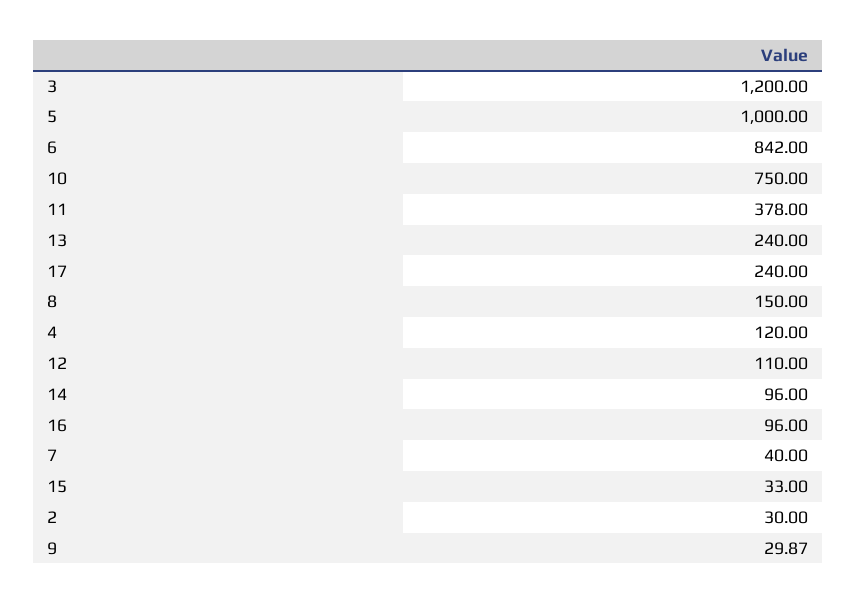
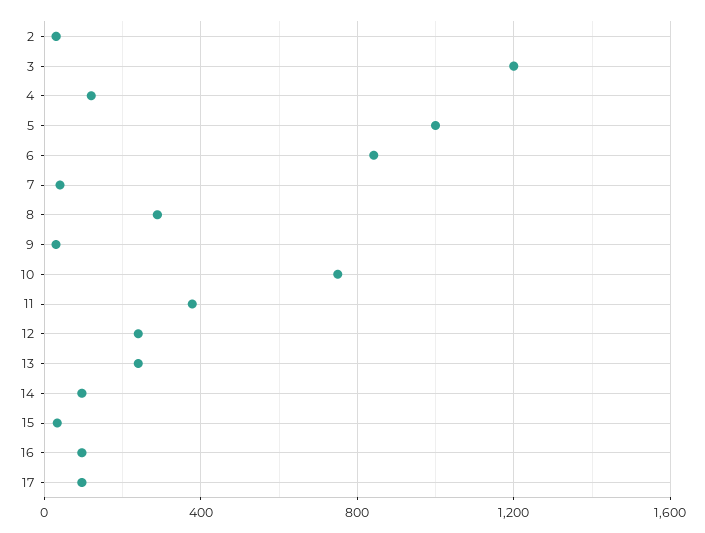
  {
    "3": 1200,
    "5": 1000,
    "6": 842,
    "10": 750,
    "11": 378,
    "13": 240,
-   "17": 240,
+   "17": 100,
-   "8": 150,
+   "8": 300,
    "4": 120,
-   "12": 110,
+   "12": 250,
    "14": 96,
    "16": 96,
    "7": 40,
    "15": 33,
    "2": 30,
    "9": 29.87
  }

